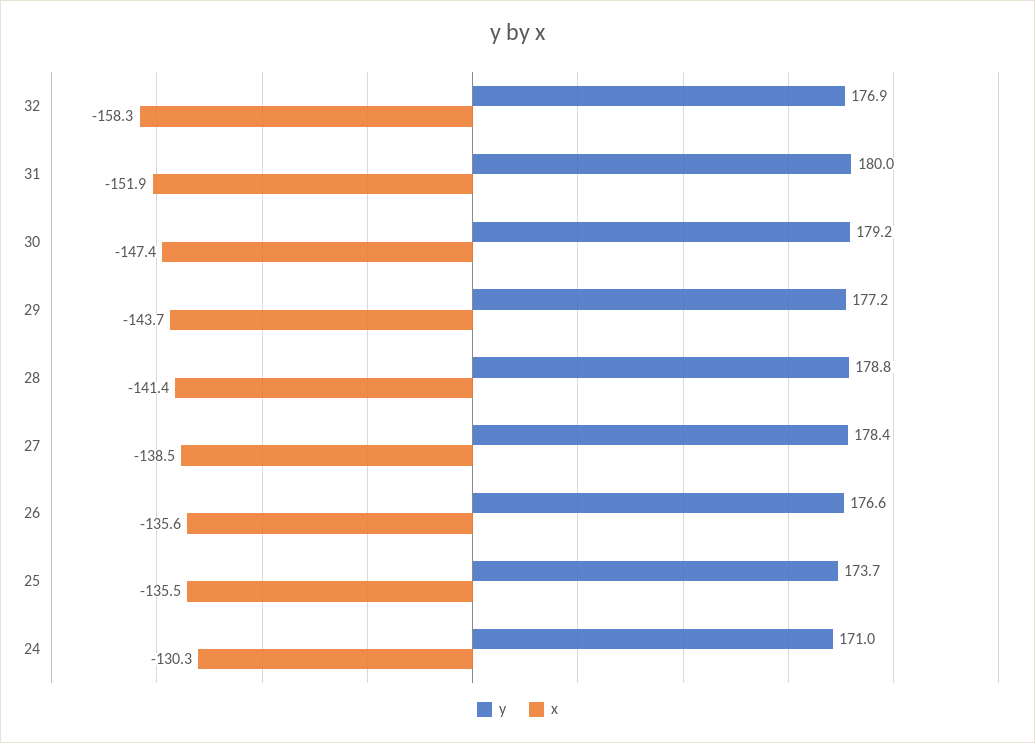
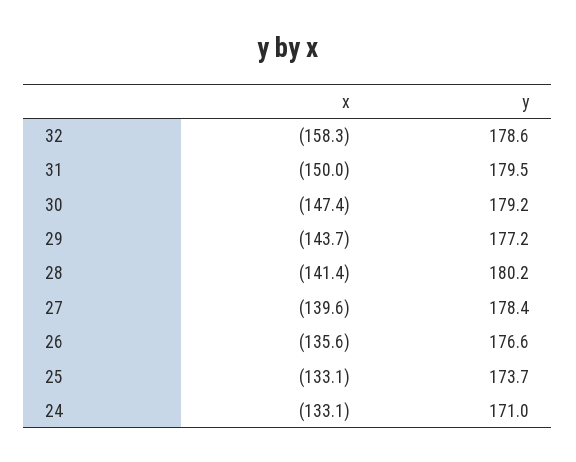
  {
    "y": {
-     "32": 176.9,
+     "32": 178.6,
-     "31": 180,
+     "31": 179.5,
      "30": 179.2,
      "29": 177.2,
-     "28": 178.8,
+     "28": 180.2,
      "27": 178.4,
      "26": 176.6,
      "25": 173.7,
      "24": 171
    },
    "x": {
      "32": -158.3,
-     "31": -151.9,
+     "31": -150,
      "30": -147.4,
      "29": -143.7,
      "28": -141.4,
-     "27": -138.5,
+     "27": -139.6,
      "26": -135.6,
-     "25": -135.5,
+     "25": -133.1,
-     "24": -130.3
+     "24": -133.1
    }
  }

